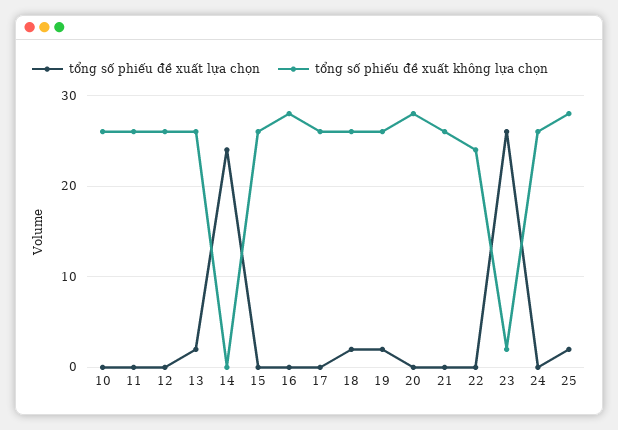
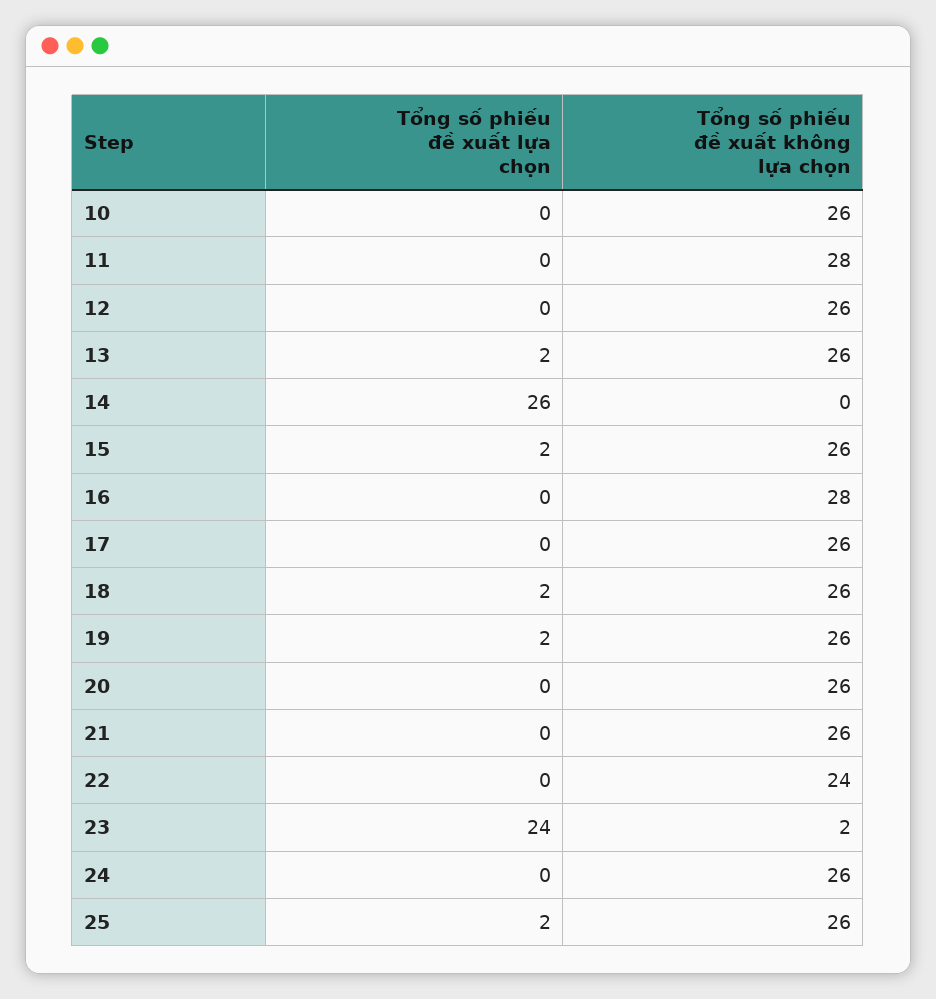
  {
    "tổng số phiếu đề xuất lựa chọn": {
      "10": 0,
      "11": 0,
      "12": 0,
      "13": 2,
-     "14": 24,
+     "14": 26,
-     "15": 0,
+     "15": 2,
      "16": 0,
      "17": 0,
      "18": 2,
      "19": 2,
      "20": 0,
      "21": 0,
      "22": 0,
-     "23": 26,
+     "23": 24,
      "24": 0,
      "25": 2
    },
    "tổng số phiếu đề xuất không lựa chọn": {
      "10": 26,
-     "11": 26,
+     "11": 28,
      "12": 26,
      "13": 26,
      "14": 0,
      "15": 26,
      "16": 28,
      "17": 26,
      "18": 26,
      "19": 26,
-     "20": 28,
+     "20": 26,
      "21": 26,
      "22": 24,
      "23": 2,
      "24": 26,
-     "25": 28
+     "25": 26
    }
  }

